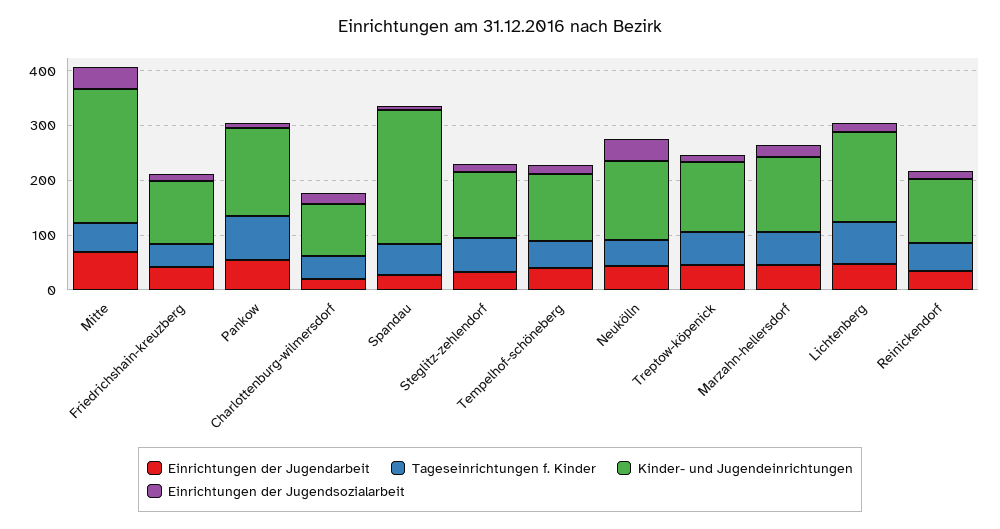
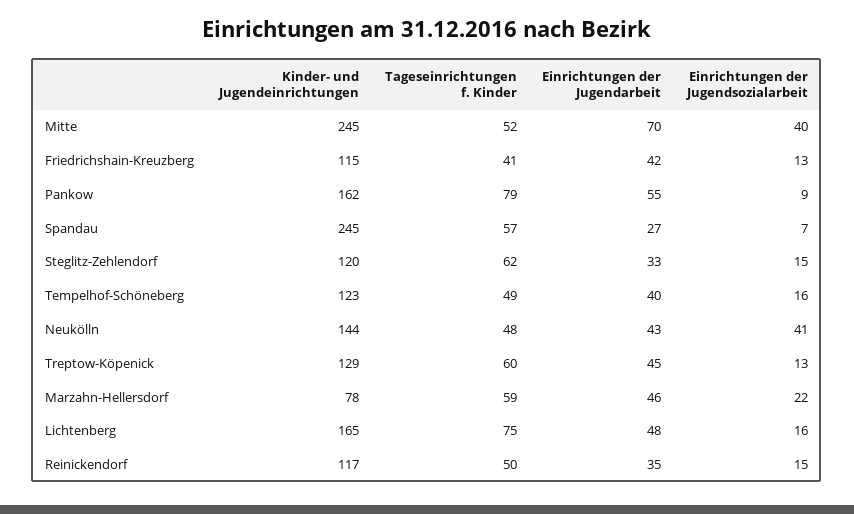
  {
    "Einrichtungen der Jugendarbeit": {
      "Mitte": 70,
      "Friedrichshain-kreuzberg": 42,
      "Pankow": 55,
-     "Charlottenburg-wilmersdorf": 20,
      "Spandau": 27,
      "Steglitz-zehlendorf": 33,
      "Tempelhof-schöneberg": 40,
      "Neukölln": 43,
      "Treptow-köpenick": 45,
      "Marzahn-hellersdorf": 46,
      "Lichtenberg": 48,
      "Reinickendorf": 35
    },
    "Tageseinrichtungen f. Kinder": {
      "Mitte": 52,
      "Friedrichshain-kreuzberg": 41,
      "Pankow": 79,
-     "Charlottenburg-wilmersdorf": 40,
      "Spandau": 57,
      "Steglitz-zehlendorf": 62,
      "Tempelhof-schöneberg": 49,
      "Neukölln": 48,
      "Treptow-köpenick": 60,
      "Marzahn-hellersdorf": 59,
      "Lichtenberg": 75,
      "Reinickendorf": 50
    },
    "Kinder- und Jugendeinrichtungen": {
      "Mitte": 245,
      "Friedrichshain-kreuzberg": 115,
      "Pankow": 162,
-     "Charlottenburg-wilmersdorf": 100,
      "Spandau": 245,
      "Steglitz-zehlendorf": 120,
      "Tempelhof-schöneberg": 123,
      "Neukölln": 144,
      "Treptow-köpenick": 129,
-     "Marzahn-hellersdorf": 140,
+     "Marzahn-hellersdorf": 78,
      "Lichtenberg": 165,
      "Reinickendorf": 117
    },
    "Einrichtungen der Jugendsozialarbeit": {
      "Mitte": 40,
      "Friedrichshain-kreuzberg": 13,
      "Pankow": 9,
-     "Charlottenburg-wilmersdorf": 20,
      "Spandau": 7,
      "Steglitz-zehlendorf": 15,
      "Tempelhof-schöneberg": 16,
      "Neukölln": 41,
      "Treptow-köpenick": 13,
      "Marzahn-hellersdorf": 22,
      "Lichtenberg": 16,
      "Reinickendorf": 15
    }
  }

